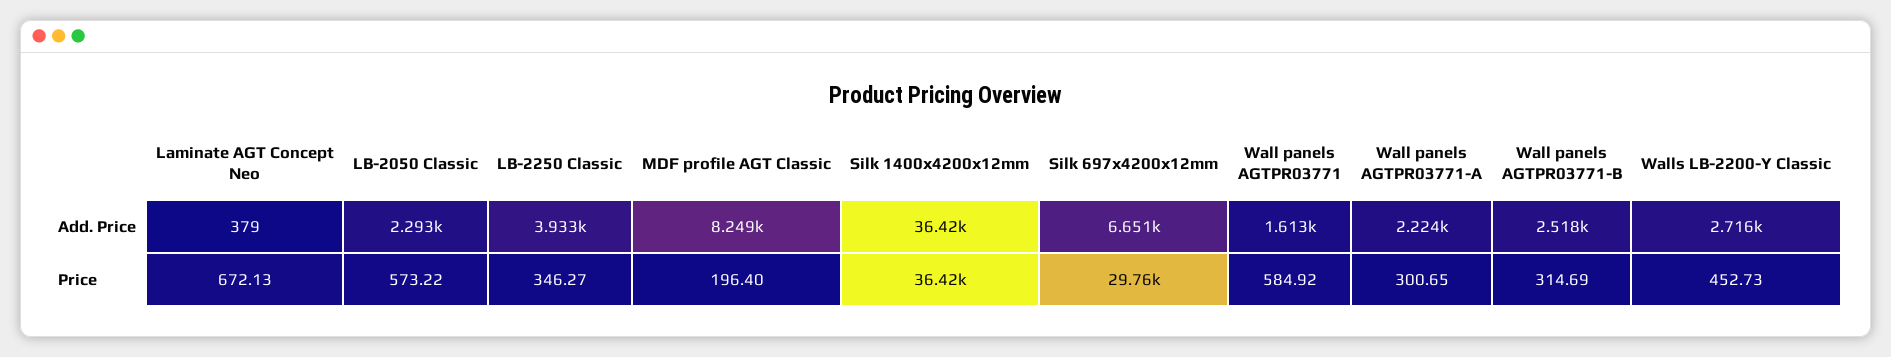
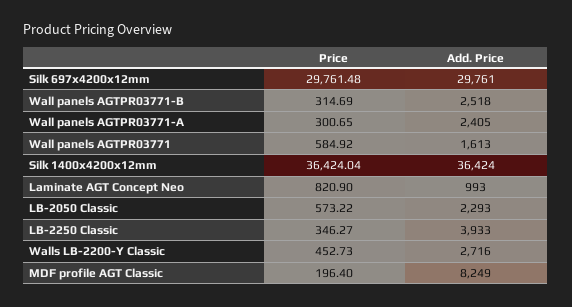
  {
    "Laminate AGT Concept Neo": {
-     "Add. Price": 379,
+     "Add. Price": 993,
-     "Price": 672.13
+     "Price": 820.9
    },
    "LB-2050 Classic": {
      "Add. Price": 2293,
      "Price": 573.22
    },
    "LB-2250 Classic": {
      "Add. Price": 3933,
      "Price": 346.27
    },
    "MDF profile AGT Classic": {
      "Add. Price": 8249,
      "Price": 196.4
    },
    "Silk 1400x4200x12mm": {
      "Add. Price": 36424,
      "Price": 36424.04
    },
    "Silk 697x4200x12mm": {
-     "Add. Price": 6651,
+     "Add. Price": 29761,
      "Price": 29761.48
    },
    "Wall panels AGTPR03771": {
      "Add. Price": 1613,
      "Price": 584.92
    },
    "Wall panels AGTPR03771-A": {
-     "Add. Price": 2224,
+     "Add. Price": 2405,
      "Price": 300.65
    },
    "Wall panels AGTPR03771-B": {
      "Add. Price": 2518,
      "Price": 314.69
    },
    "Walls LB-2200-Y Classic": {
      "Add. Price": 2716,
      "Price": 452.73
    }
  }

